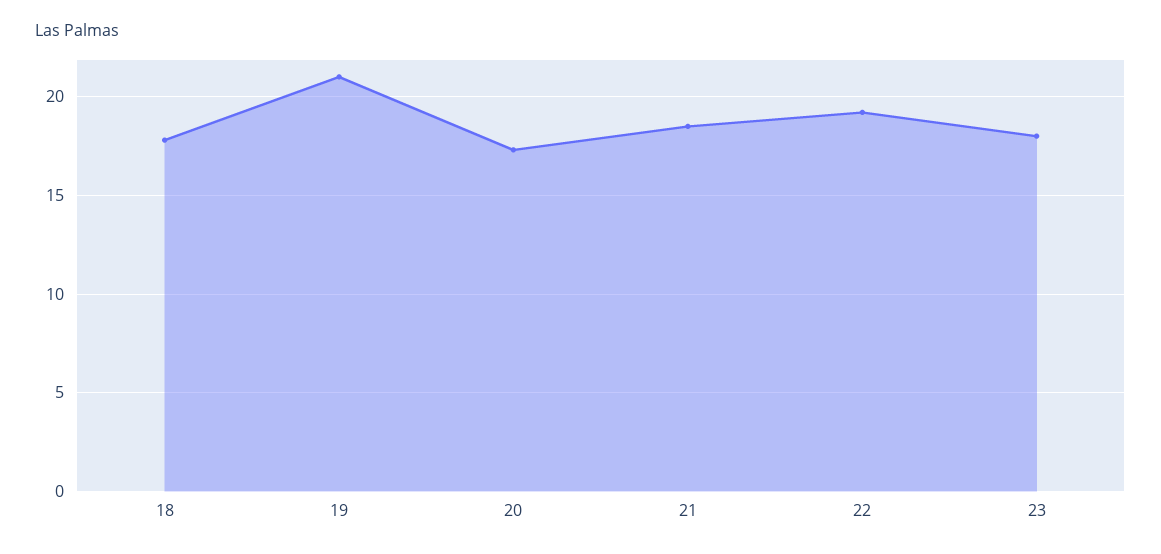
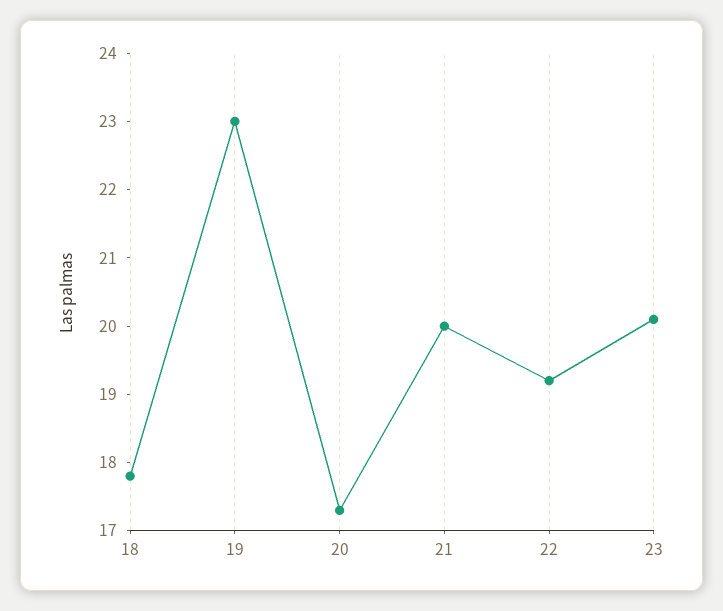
  {
    "18": 18,
-   "19": 21,
+   "19": 23,
    "20": 17.5,
-   "21": 18.5,
+   "21": 20,
    "22": 19,
-   "23": 18
+   "23": 20
  }

